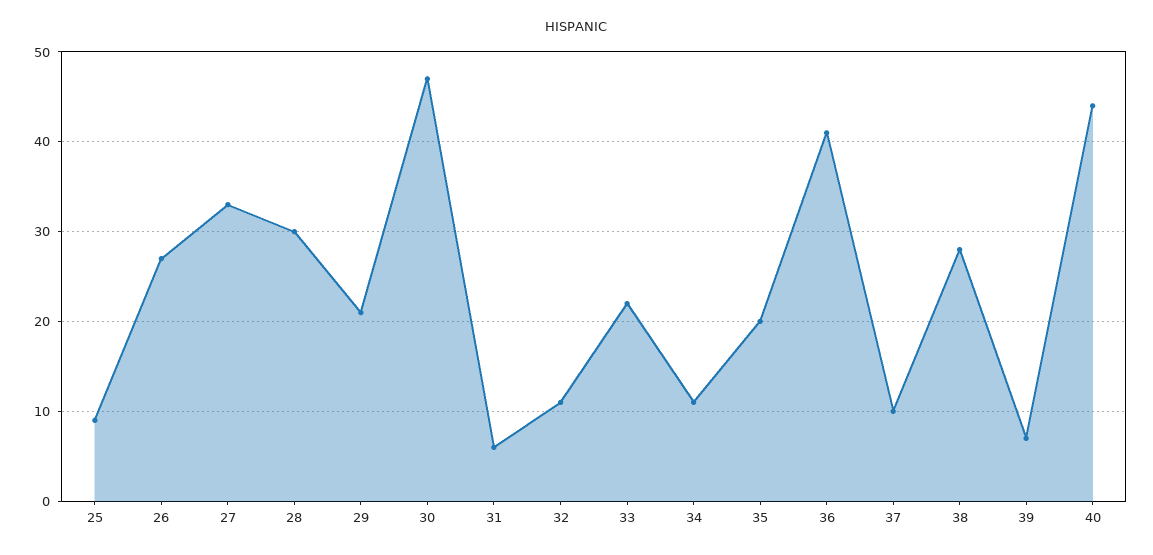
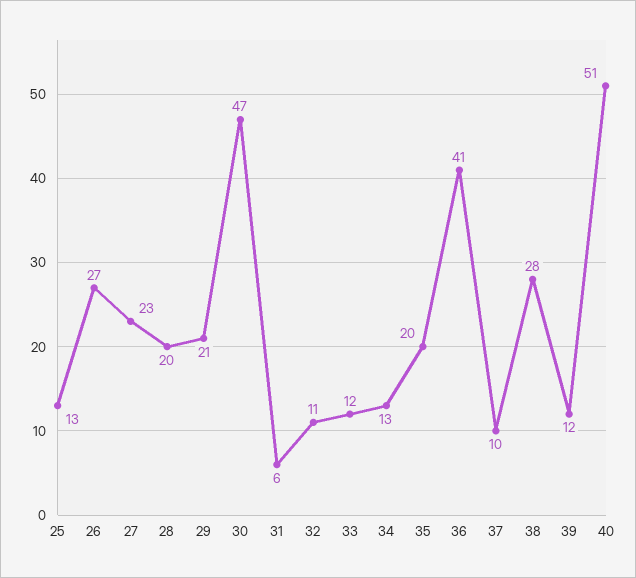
  {
-   "25": 9,
+   "25": 13,
    "26": 27,
-   "27": 33,
+   "27": 23,
-   "28": 30,
+   "28": 20,
    "29": 21,
    "30": 47,
    "31": 6,
    "32": 11,
-   "33": 22,
+   "33": 12,
-   "34": 11,
+   "34": 13,
    "35": 20,
    "36": 41,
    "37": 10,
    "38": 28,
-   "39": 7,
+   "39": 12,
-   "40": 44
+   "40": 51
  }

